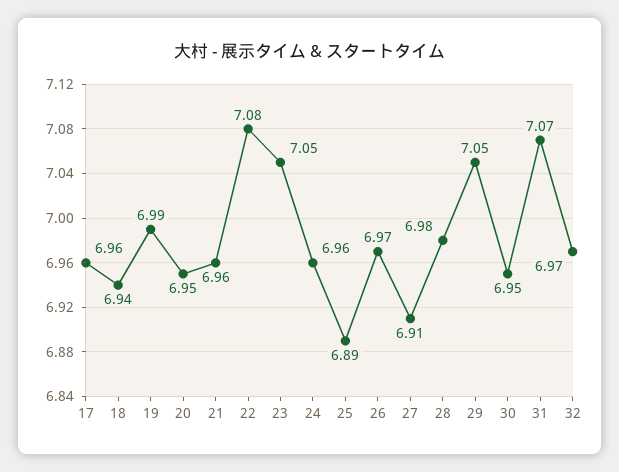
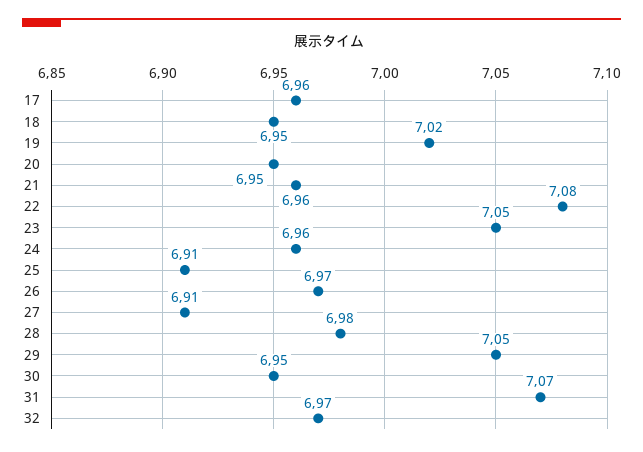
  {
    "17": 6.96,
-   "18": 6.94,
+   "18": 6.95,
-   "19": 6.99,
+   "19": 7.02,
    "20": 6.95,
    "21": 6.96,
    "22": 7.08,
    "23": 7.05,
    "24": 6.96,
-   "25": 6.89,
+   "25": 6.91,
    "26": 6.97,
    "27": 6.91,
    "28": 6.98,
    "29": 7.05,
    "30": 6.95,
    "31": 7.07,
    "32": 6.97
  }

